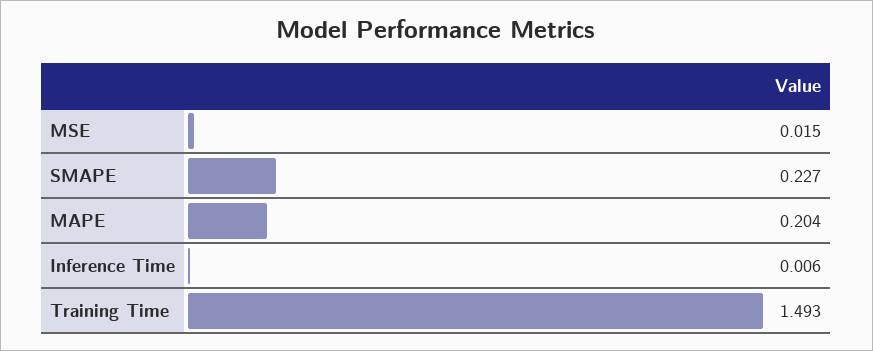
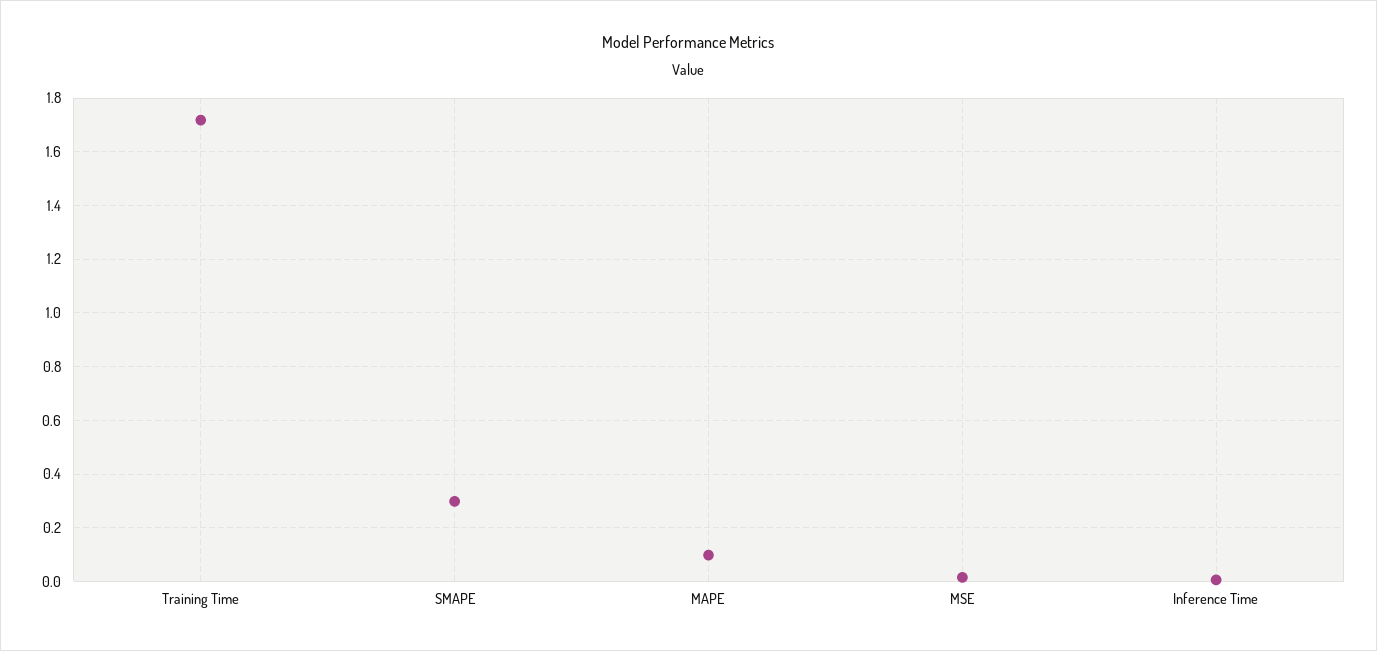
  {
    "MSE": 0.015,
-   "SMAPE": 0.227,
+   "SMAPE": 0.3,
-   "MAPE": 0.204,
+   "MAPE": 0.1,
    "Inference Time": 0.006,
-   "Training Time": 1.493
+   "Training Time": 1.725
  }

